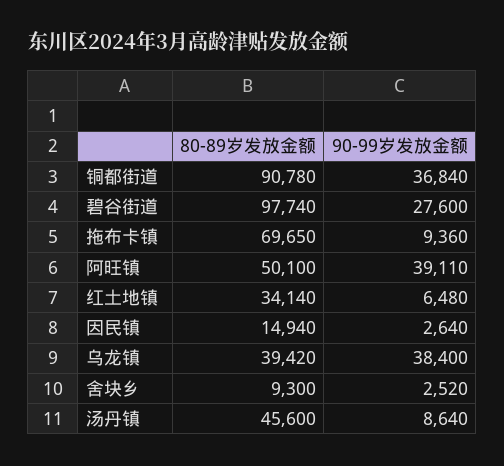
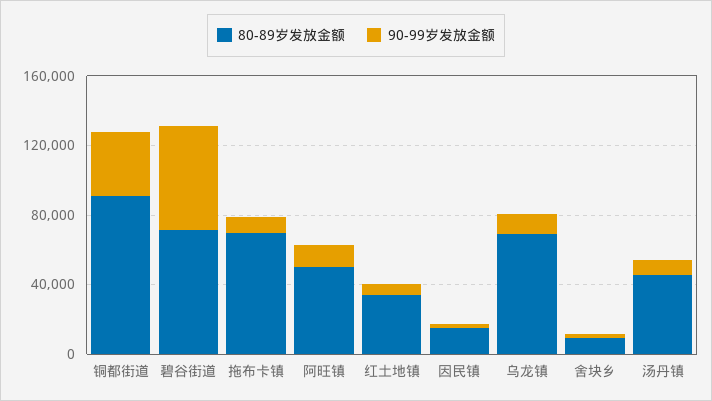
  {
    "80-89岁发放金额": {
      "铜都街道": 90780,
-     "碧谷街道": 97740,
+     "碧谷街道": 70000,
      "拖布卡镇": 69650,
      "阿旺镇": 50100,
      "红土地镇": 34140,
      "因民镇": 14940,
-     "乌龙镇": 39420,
+     "乌龙镇": 70000,
      "舍块乡": 9300,
      "汤丹镇": 45600
    },
    "90-99岁发放金额": {
      "铜都街道": 36840,
-     "碧谷街道": 27600,
+     "碧谷街道": 60000,
      "拖布卡镇": 9360,
-     "阿旺镇": 39110,
+     "阿旺镇": 10000,
      "红土地镇": 6480,
      "因民镇": 2640,
-     "乌龙镇": 38400,
+     "乌龙镇": 10000,
      "舍块乡": 2520,
      "汤丹镇": 8640
    }
  }

